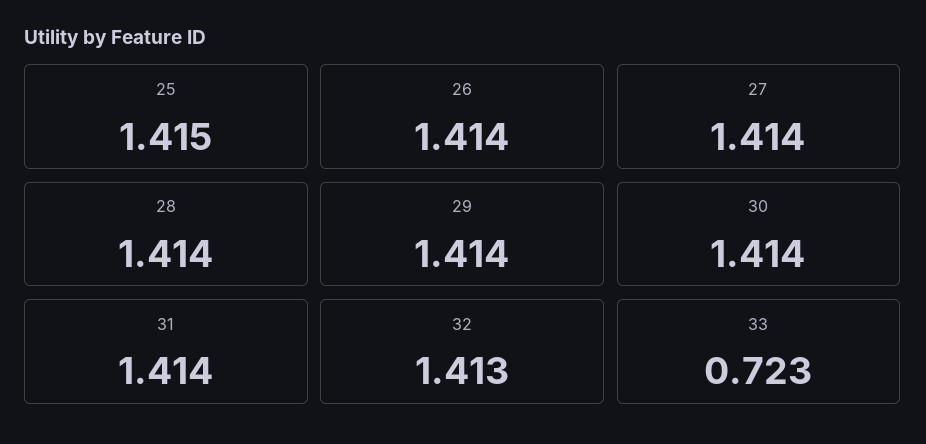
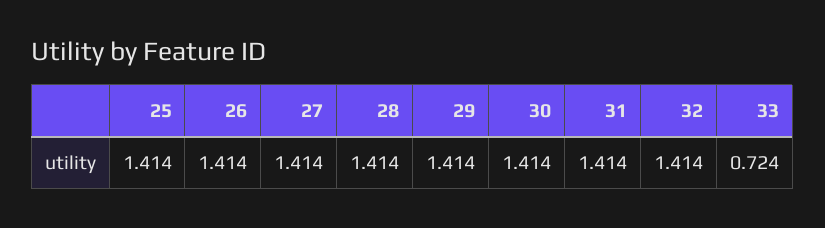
  {
-   "25": 1.415,
+   "25": 1.414,
    "26": 1.414,
    "27": 1.414,
    "28": 1.414,
    "29": 1.414,
    "30": 1.414,
    "31": 1.414,
-   "32": 1.413,
+   "32": 1.414,
-   "33": 0.723
+   "33": 0.724
  }

